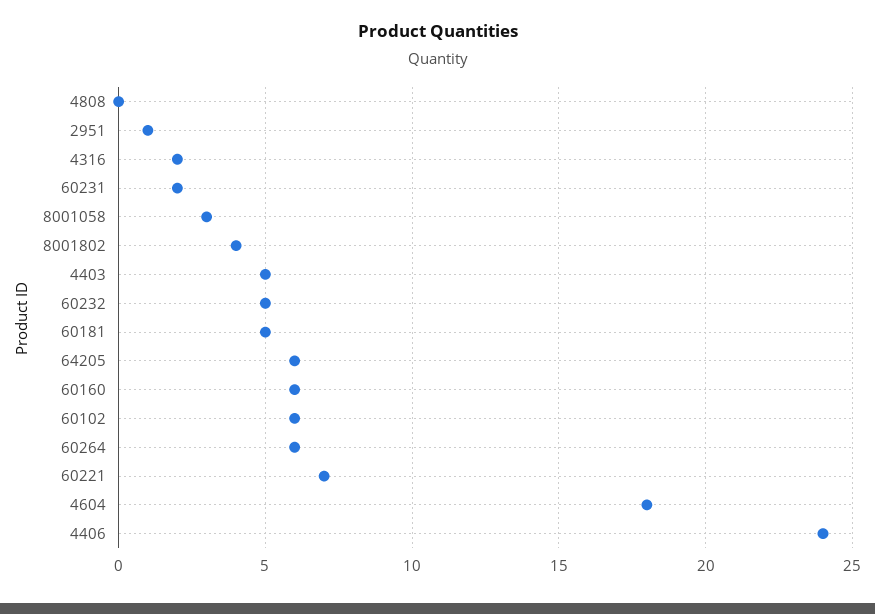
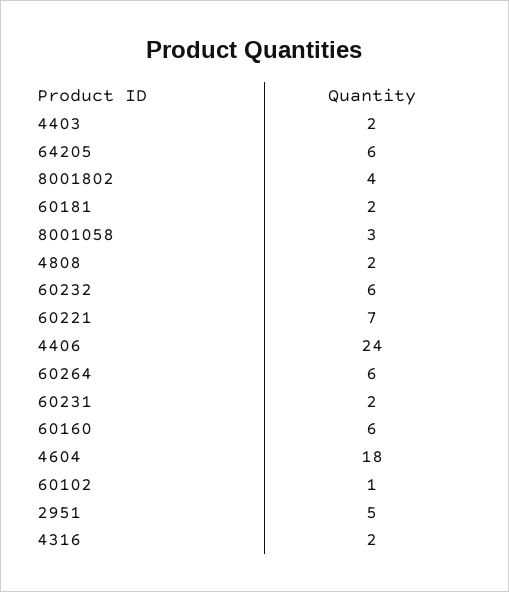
  {
-   "4808": 0,
+   "4808": 2,
-   "2951": 1,
+   "2951": 5,
    "4316": 2,
    "60231": 2,
    "8001058": 3,
    "8001802": 4,
-   "4403": 5,
+   "4403": 2,
-   "60232": 5,
+   "60232": 6,
-   "60181": 5,
+   "60181": 2,
    "64205": 6,
    "60160": 6,
-   "60102": 6,
+   "60102": 1,
    "60264": 6,
    "60221": 7,
    "4604": 18,
    "4406": 24
  }

